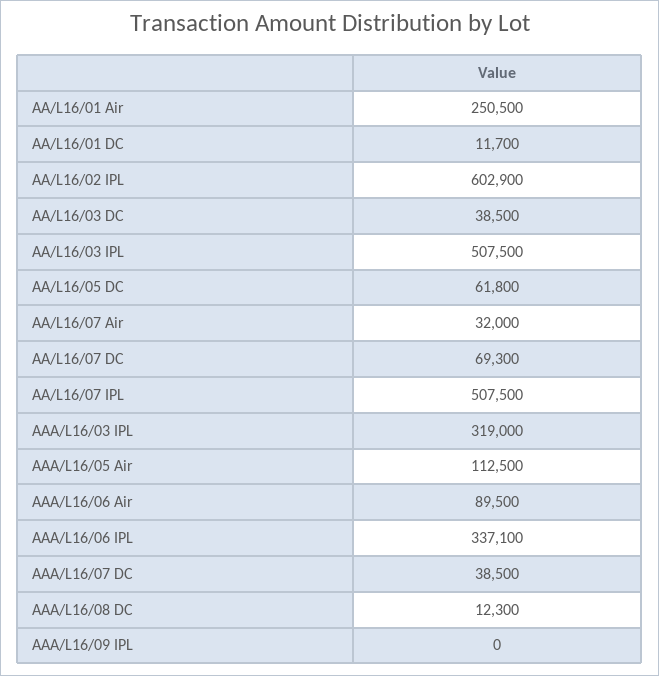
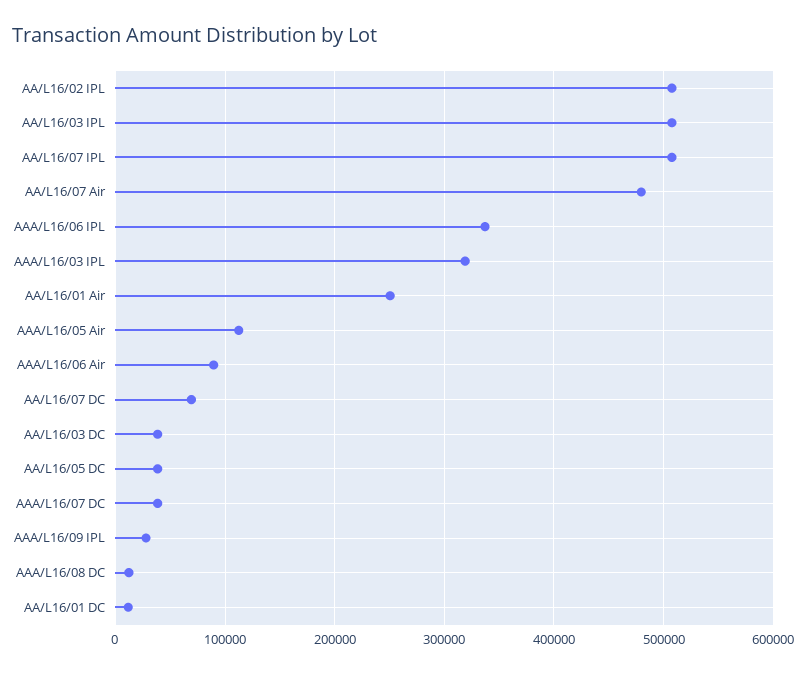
  {
    "AA/L16/01 Air": 250500,
    "AA/L16/01 DC": 11700,
-   "AA/L16/02 IPL": 602900,
+   "AA/L16/02 IPL": 510000,
    "AA/L16/03 DC": 38500,
    "AA/L16/03 IPL": 507500,
-   "AA/L16/05 DC": 61800,
+   "AA/L16/05 DC": 40000,
-   "AA/L16/07 Air": 32000,
+   "AA/L16/07 Air": 480000,
    "AA/L16/07 DC": 69300,
    "AA/L16/07 IPL": 507500,
    "AAA/L16/03 IPL": 319000,
    "AAA/L16/05 Air": 112500,
    "AAA/L16/06 Air": 89500,
    "AAA/L16/06 IPL": 337100,
    "AAA/L16/07 DC": 38500,
    "AAA/L16/08 DC": 12300,
-   "AAA/L16/09 IPL": 0
+   "AAA/L16/09 IPL": 30000
  }

